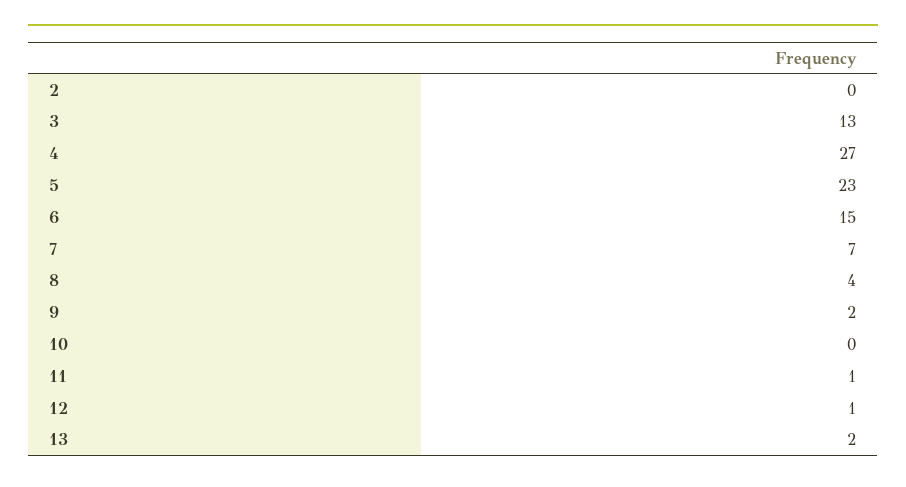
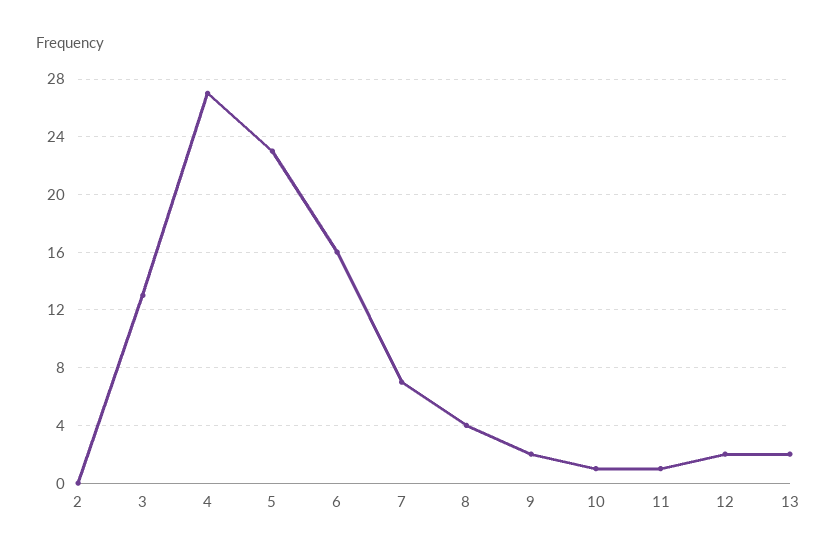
  {
    "2": 0,
    "3": 13,
    "4": 27,
    "5": 23,
-   "6": 15,
+   "6": 16,
    "7": 7,
    "8": 4,
    "9": 2,
-   "10": 0,
+   "10": 1,
    "11": 1,
-   "12": 1,
+   "12": 2,
    "13": 2
  }

